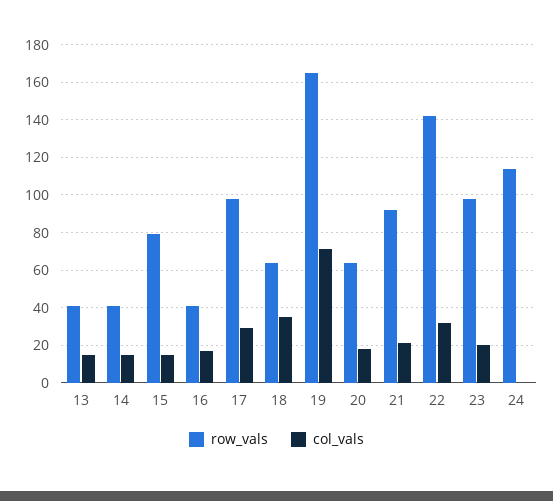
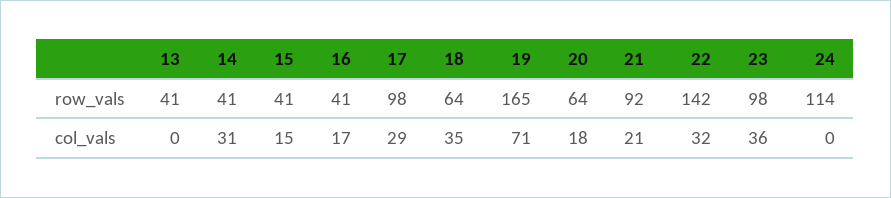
  {
    "row_vals": {
      "13": 41,
      "14": 41,
-     "15": 80,
+     "15": 41,
      "16": 41,
      "17": 98,
      "18": 64,
      "19": 165,
      "20": 64,
      "21": 92,
      "22": 142,
      "23": 98,
      "24": 114
    },
    "col_vals": {
-     "13": 15,
+     "13": 0,
-     "14": 15,
+     "14": 31,
      "15": 15,
      "16": 17,
      "17": 29,
      "18": 35,
      "19": 71,
      "20": 18,
      "21": 21,
      "22": 32,
-     "23": 20,
+     "23": 36,
      "24": 0
    }
  }

